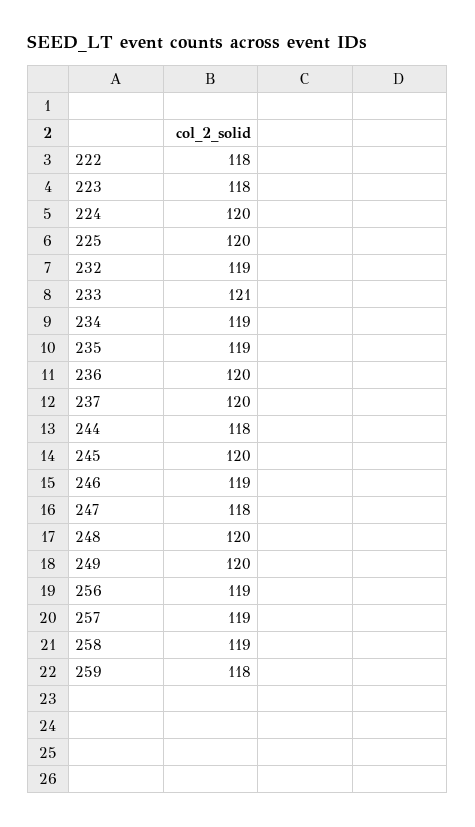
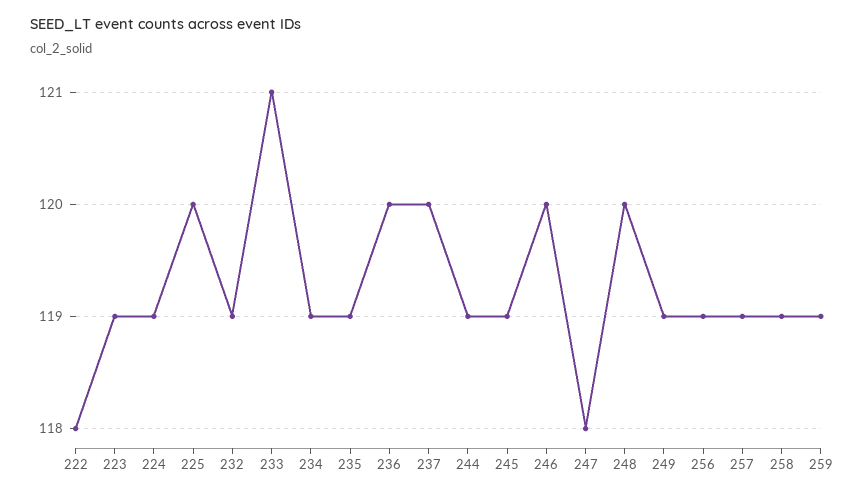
  {
    "222": 118,
-   "223": 118,
+   "223": 119,
-   "224": 120,
+   "224": 119,
    "225": 120,
    "232": 119,
    "233": 121,
    "234": 119,
    "235": 119,
    "236": 120,
    "237": 120,
-   "244": 118,
+   "244": 119,
-   "245": 120,
+   "245": 119,
-   "246": 119,
+   "246": 120,
    "247": 118,
    "248": 120,
-   "249": 120,
+   "249": 119,
    "256": 119,
    "257": 119,
    "258": 119,
-   "259": 118
+   "259": 119
  }

